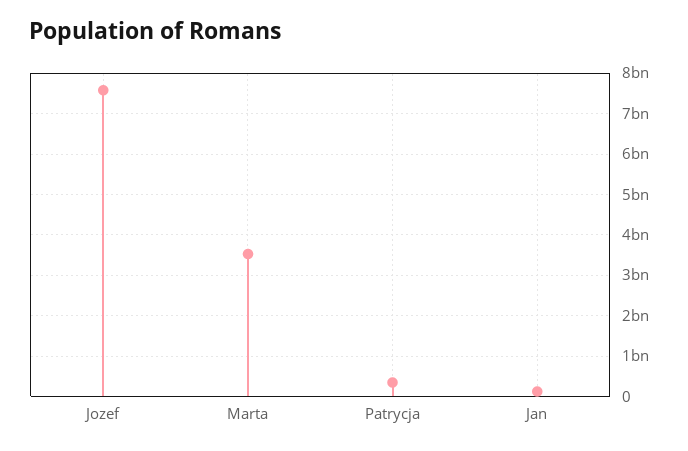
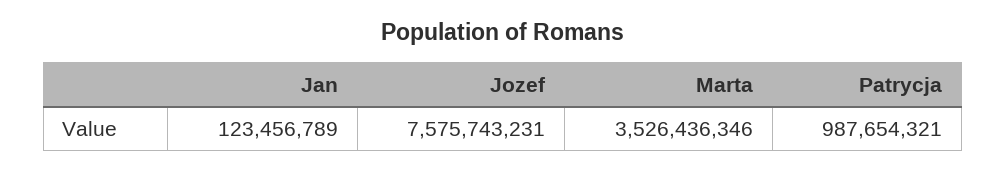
  {
    "Jozef": 7575743231,
    "Marta": 3526436346,
-   "Patrycja": 400000000,
+   "Patrycja": 987654321,
    "Jan": 123456789
  }

